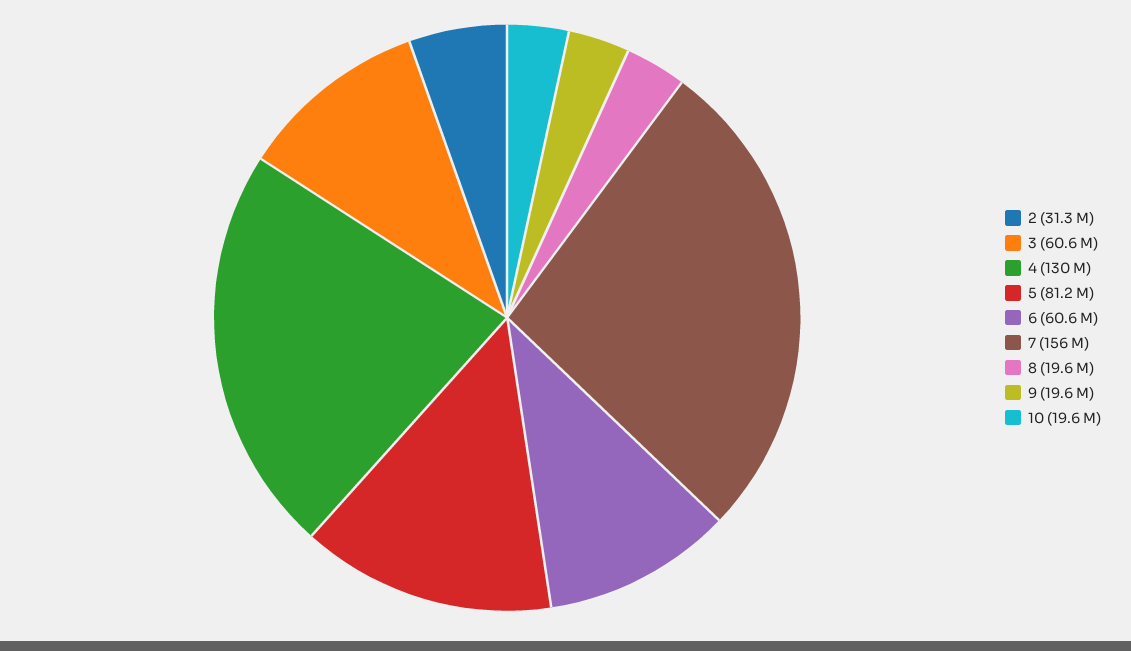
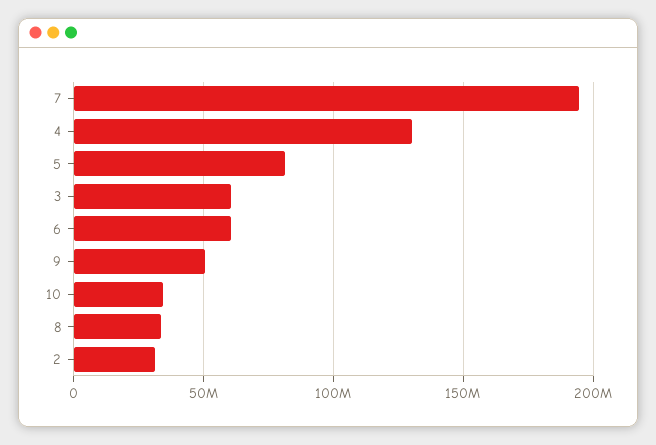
  {
    "2": 31300000,
    "3": 60600000,
    "4": 130000000,
    "5": 81200000,
    "6": 60600000,
-   "7": 156000000,
+   "7": 195000000,
-   "8": 19600000,
+   "8": 35000000,
-   "9": 19600000,
+   "9": 50000000,
-   "10": 19600000
+   "10": 35000000
  }

